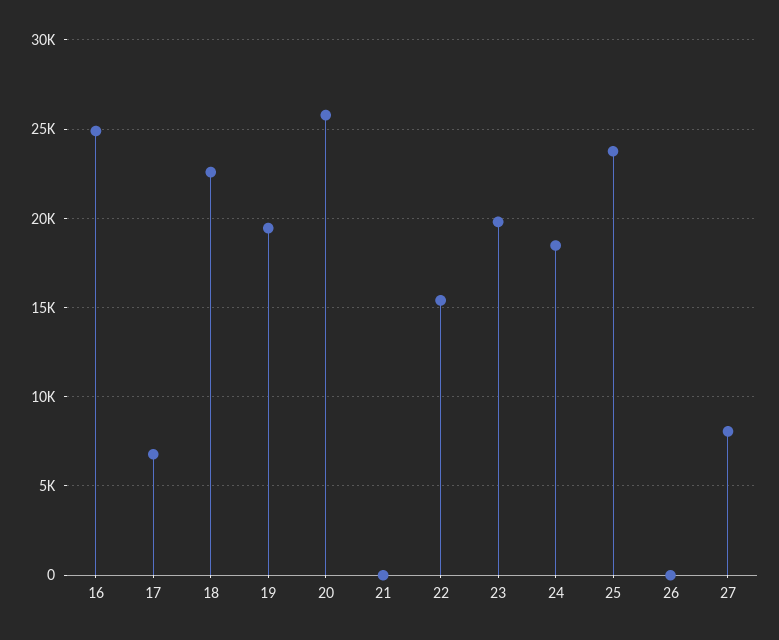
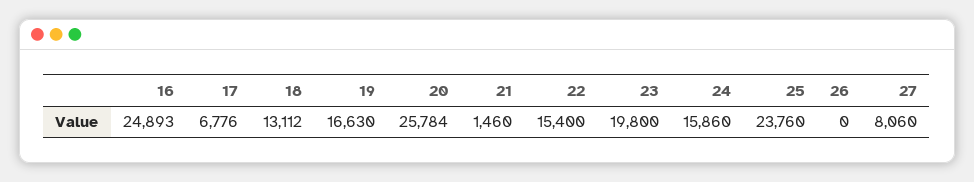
  {
    "16": 24893,
    "17": 6776,
-   "18": 22500,
+   "18": 13112,
-   "19": 19500,
+   "19": 16630,
    "20": 25784,
-   "21": 0,
+   "21": 1460,
    "22": 15400,
    "23": 19800,
-   "24": 18500,
+   "24": 15860,
    "25": 23760,
    "26": 0,
    "27": 8060
  }

